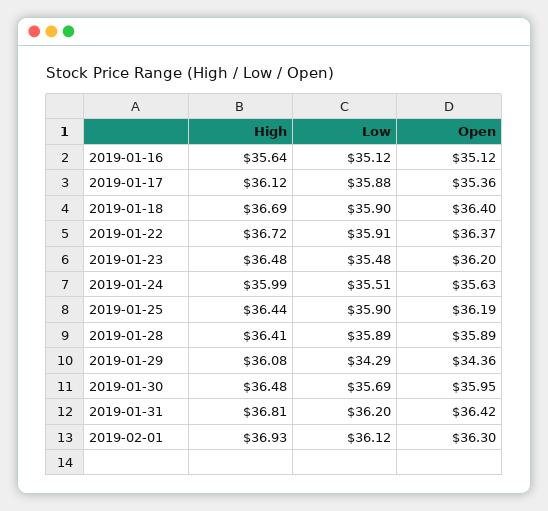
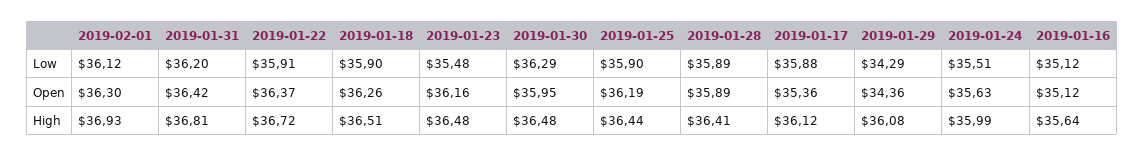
  {
    "High": {
      "2019-01-16": 35.64,
      "2019-01-17": 36.12,
-     "2019-01-18": 36.69,
+     "2019-01-18": 36.51,
      "2019-01-22": 36.72,
      "2019-01-23": 36.48,
      "2019-01-24": 35.99,
      "2019-01-25": 36.44,
      "2019-01-28": 36.41,
      "2019-01-29": 36.08,
      "2019-01-30": 36.48,
      "2019-01-31": 36.81,
      "2019-02-01": 36.93
    },
    "Low": {
      "2019-01-16": 35.12,
      "2019-01-17": 35.88,
      "2019-01-18": 35.9,
      "2019-01-22": 35.91,
      "2019-01-23": 35.48,
      "2019-01-24": 35.51,
      "2019-01-25": 35.9,
      "2019-01-28": 35.89,
      "2019-01-29": 34.29,
-     "2019-01-30": 35.69,
+     "2019-01-30": 36.29,
      "2019-01-31": 36.2,
      "2019-02-01": 36.12
    },
    "Open": {
      "2019-01-16": 35.12,
      "2019-01-17": 35.36,
-     "2019-01-18": 36.4,
+     "2019-01-18": 36.26,
      "2019-01-22": 36.37,
-     "2019-01-23": 36.2,
+     "2019-01-23": 36.16,
      "2019-01-24": 35.63,
      "2019-01-25": 36.19,
      "2019-01-28": 35.89,
      "2019-01-29": 34.36,
      "2019-01-30": 35.95,
      "2019-01-31": 36.42,
      "2019-02-01": 36.3
    }
  }

